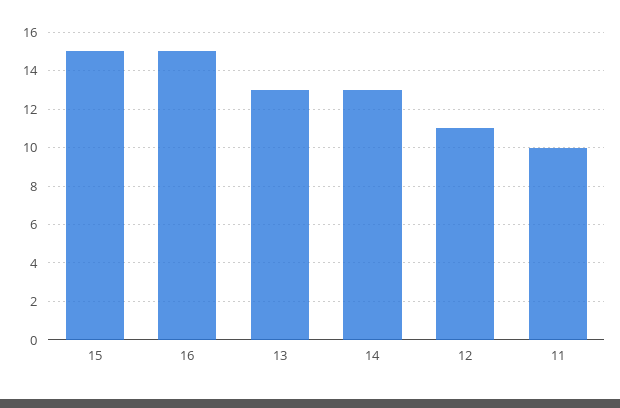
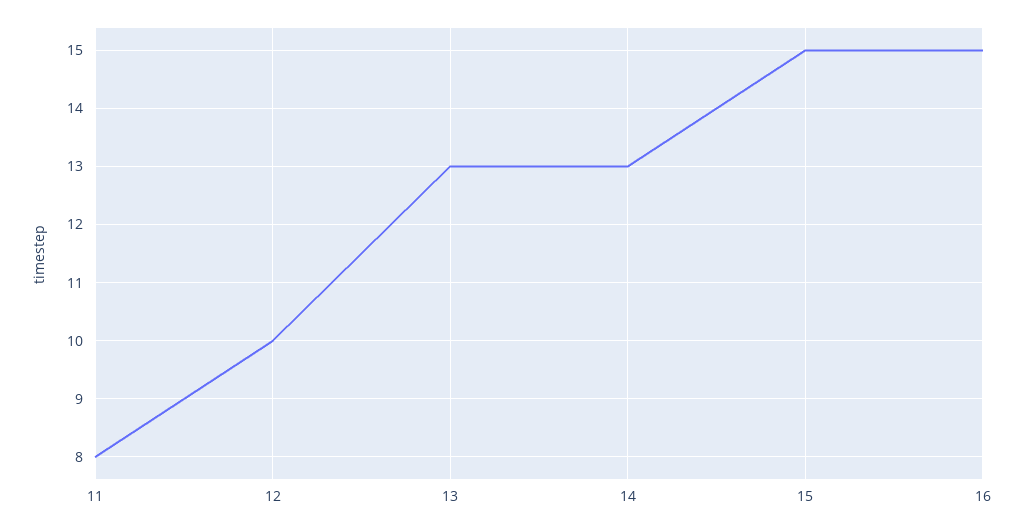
  {
    "15": 15,
    "16": 15,
    "13": 13,
    "14": 13,
-   "12": 11,
+   "12": 10,
-   "11": 10
+   "11": 8
  }

